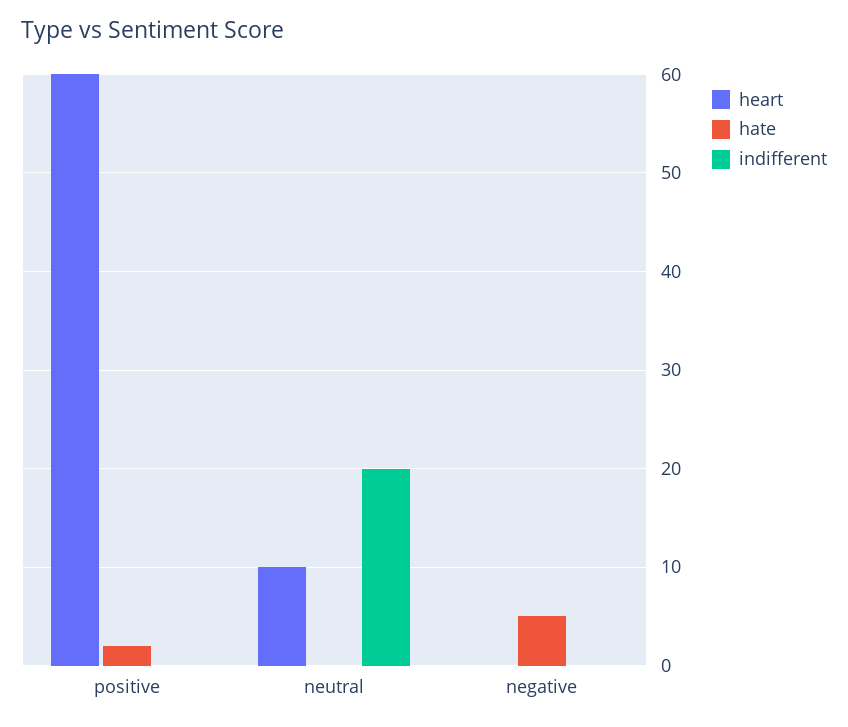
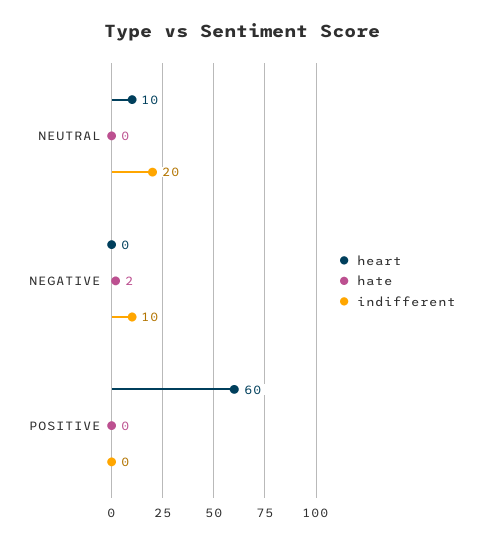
  {
    "heart": {
      "positive": 60,
      "neutral": 10,
      "negative": 0
    },
    "hate": {
-     "positive": 2,
+     "positive": 0,
      "neutral": 0,
-     "negative": 5
+     "negative": 2
    },
    "indifferent": {
      "positive": 0,
      "neutral": 20,
-     "negative": 0
+     "negative": 10
    }
  }

